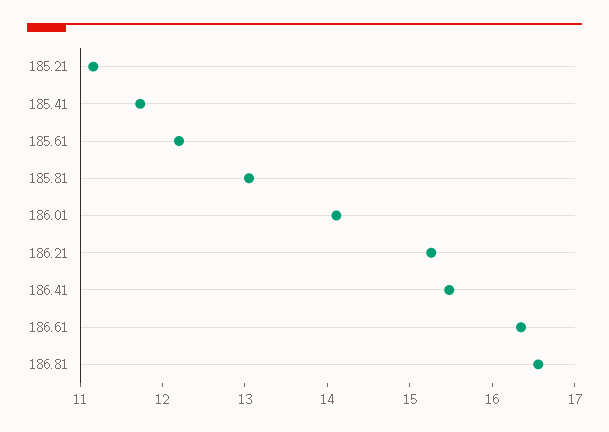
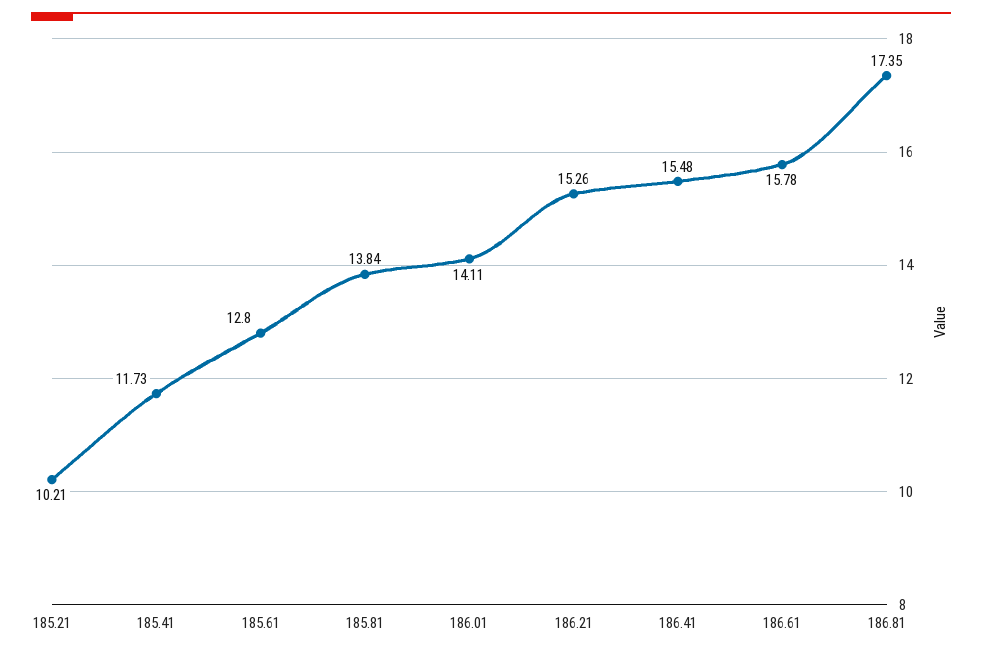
  {
-   "185.21": 11.2,
+   "185.21": 10.21,
    "185.41": 11.73,
-   "185.61": 12.2,
+   "185.61": 12.8,
-   "185.81": 13,
+   "185.81": 13.84,
    "186.01": 14.11,
    "186.21": 15.26,
    "186.41": 15.48,
-   "186.61": 16.4,
+   "186.61": 15.78,
-   "186.81": 16.6
+   "186.81": 17.35
  }

